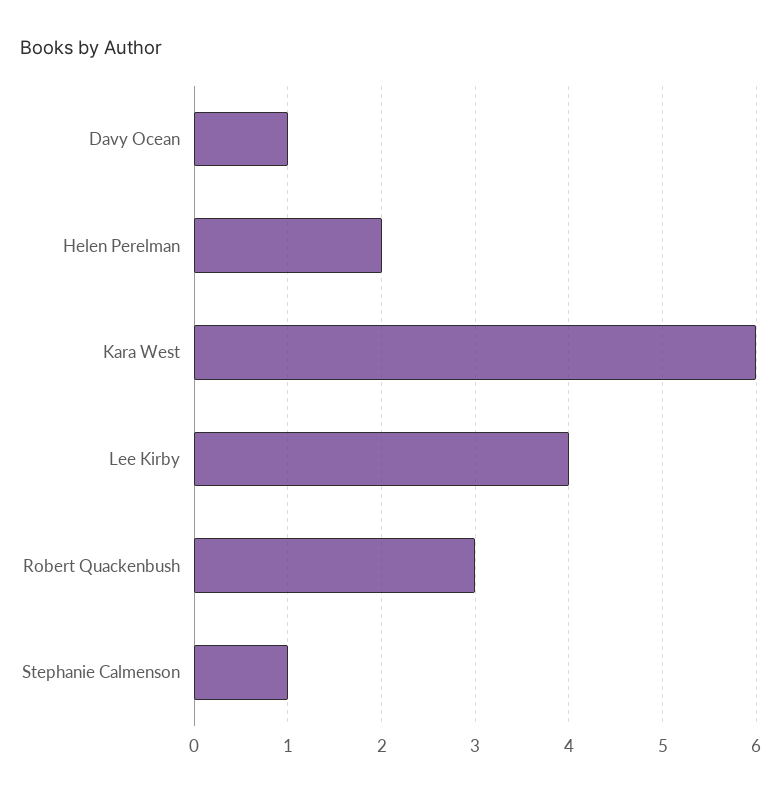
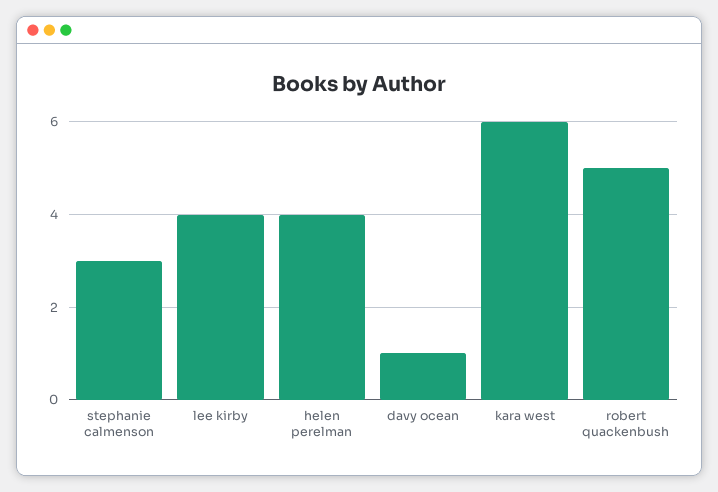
  {
    "Davy Ocean": 1,
-   "Helen Perelman": 2,
+   "Helen Perelman": 4,
    "Kara West": 6,
    "Lee Kirby": 4,
-   "Robert Quackenbush": 3,
+   "Robert Quackenbush": 5,
-   "Stephanie Calmenson": 1
+   "Stephanie Calmenson": 3
  }

